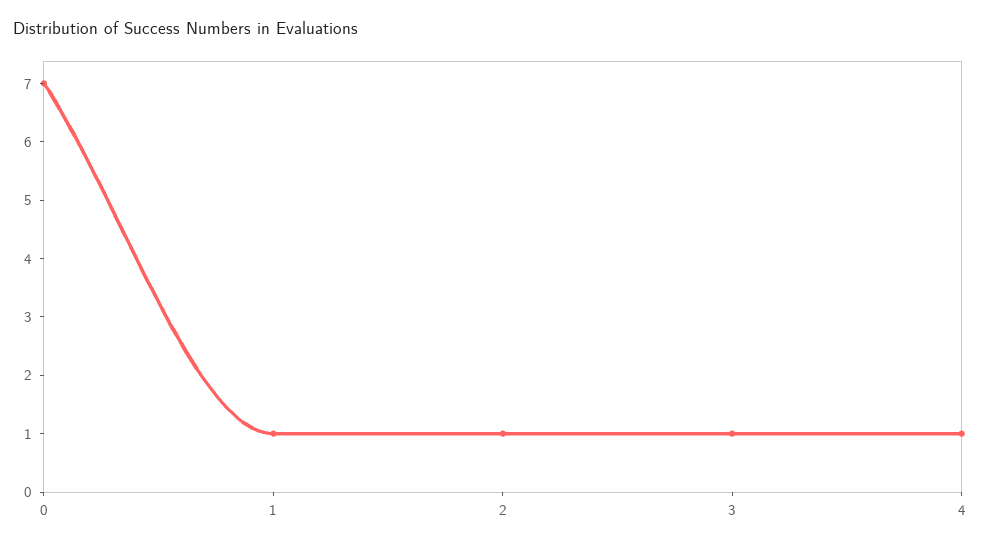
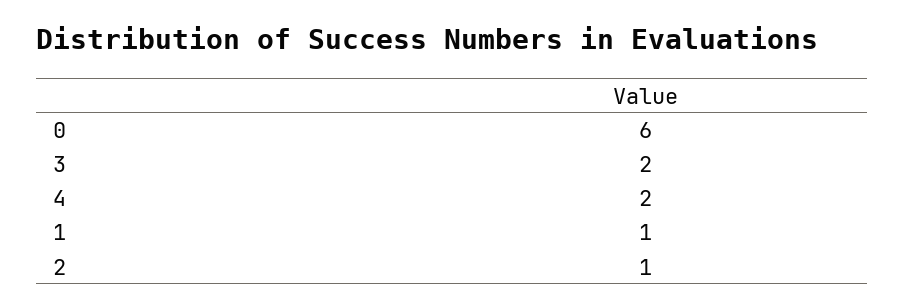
  {
-   "0": 7,
+   "0": 6,
    "1": 1,
    "2": 1,
-   "3": 1,
+   "3": 2,
-   "4": 1
+   "4": 2
  }

